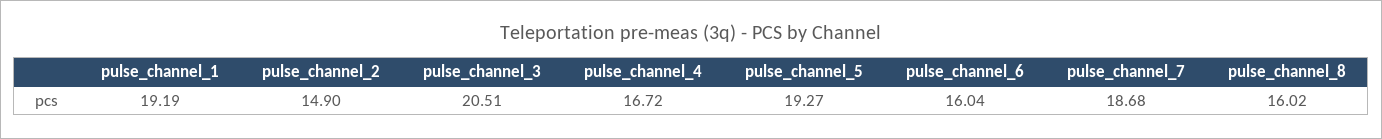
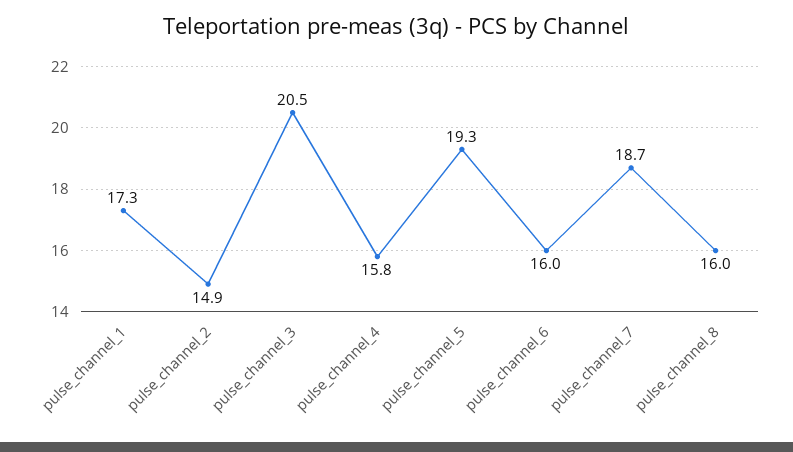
  {
-   "pulse_channel_1": 19.19,
+   "pulse_channel_1": 17.3,
    "pulse_channel_2": 14.9,
    "pulse_channel_3": 20.51,
-   "pulse_channel_4": 16.72,
+   "pulse_channel_4": 15.8,
    "pulse_channel_5": 19.27,
    "pulse_channel_6": 16.04,
    "pulse_channel_7": 18.68,
    "pulse_channel_8": 16.02
  }

